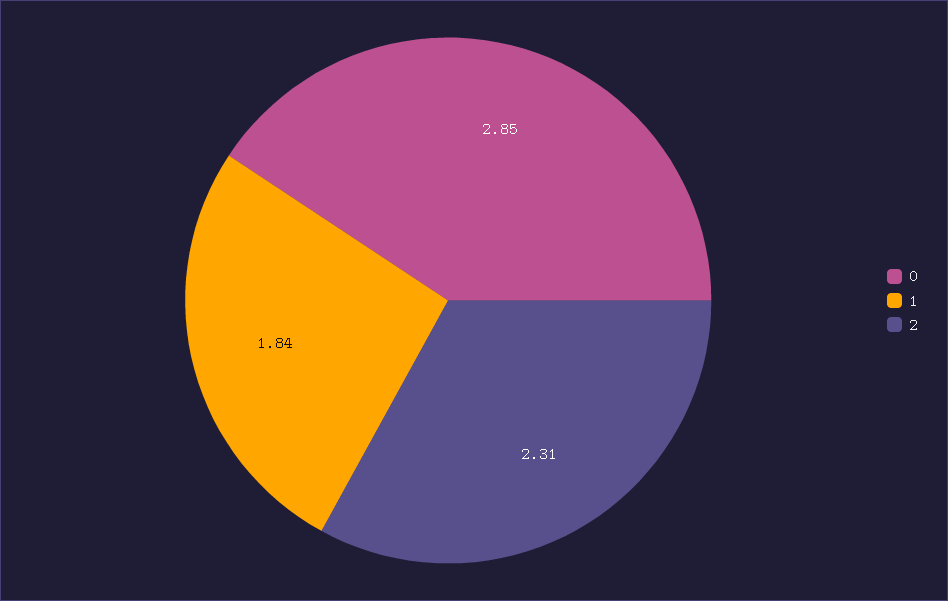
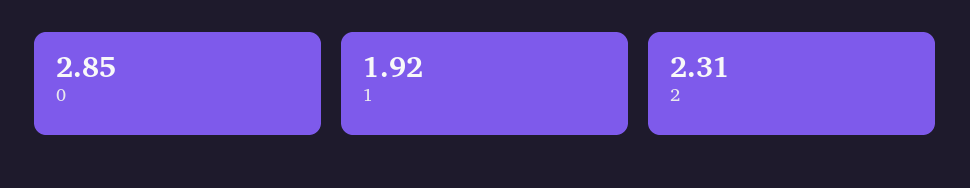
  {
    "0": 2.85,
-   "1": 1.84,
+   "1": 1.92,
    "2": 2.31
  }

